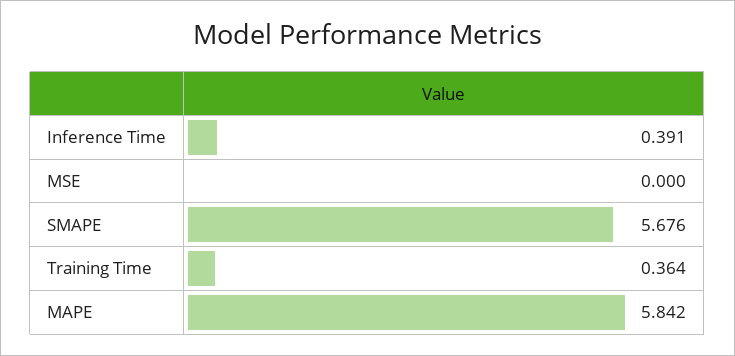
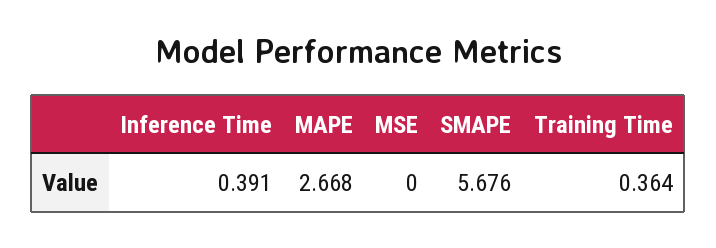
  {
    "Inference Time": 0.391,
    "MSE": 0,
    "SMAPE": 5.676,
    "Training Time": 0.364,
-   "MAPE": 5.842
+   "MAPE": 2.668
  }

